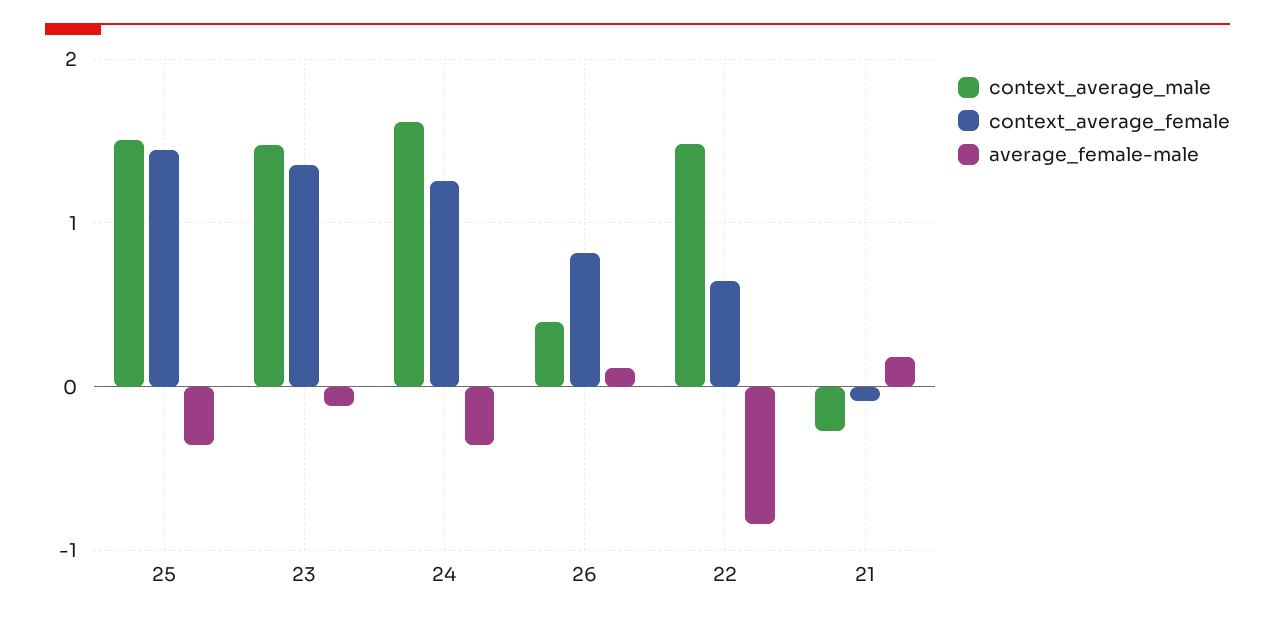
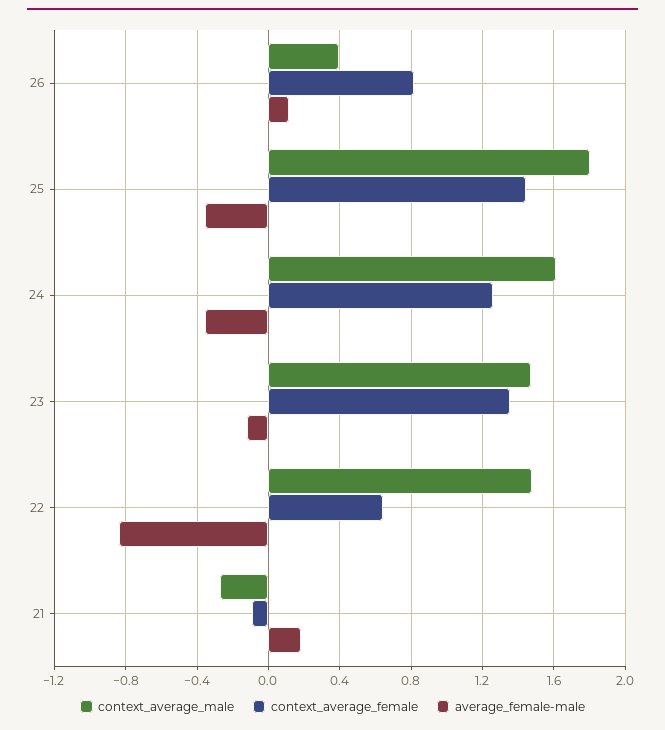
  {
    "context_average_male": {
-     "25": 1.5,
+     "25": 1.8,
      "23": 1.5,
      "24": 1.6,
      "26": 0.4,
      "22": 1.5,
      "21": -0.25
    },
    "context_average_female": {
      "25": 1.45,
      "23": 1.35,
      "24": 1.25,
      "26": 0.8,
      "22": 0.65,
      "21": -0.1
    },
    "average_female-male": {
      "25": -0.35,
      "23": -0.1,
      "24": -0.35,
      "26": 0.1,
      "22": -0.85,
      "21": 0.2
    }
  }

